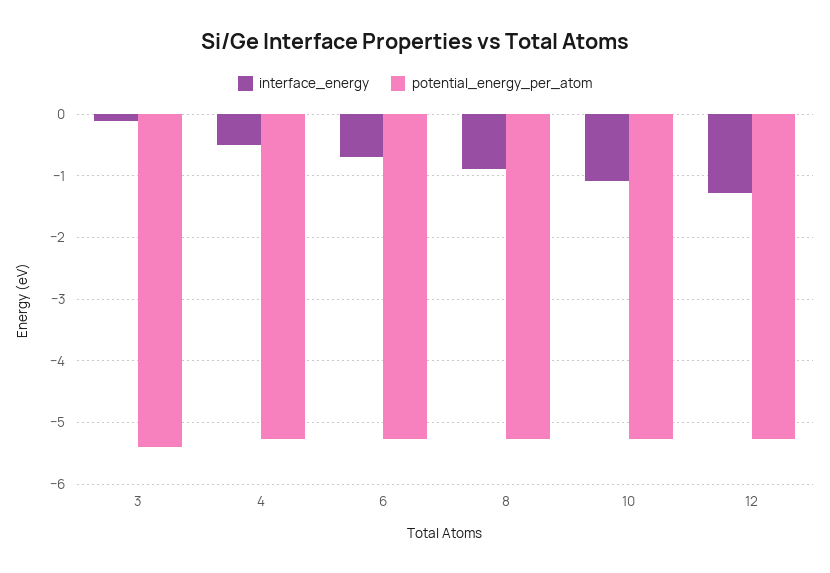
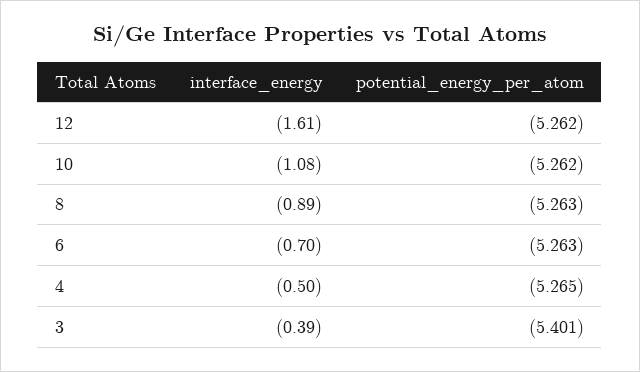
  {
    "interface_energy": {
-     "3": -0.1,
+     "3": -0.39,
      "4": -0.5,
      "6": -0.7,
      "8": -0.89,
      "10": -1.08,
-     "12": -1.3
+     "12": -1.61
    },
    "potential_energy_per_atom": {
      "3": -5.401,
      "4": -5.265,
      "6": -5.263,
      "8": -5.263,
      "10": -5.262,
      "12": -5.262
    }
  }

